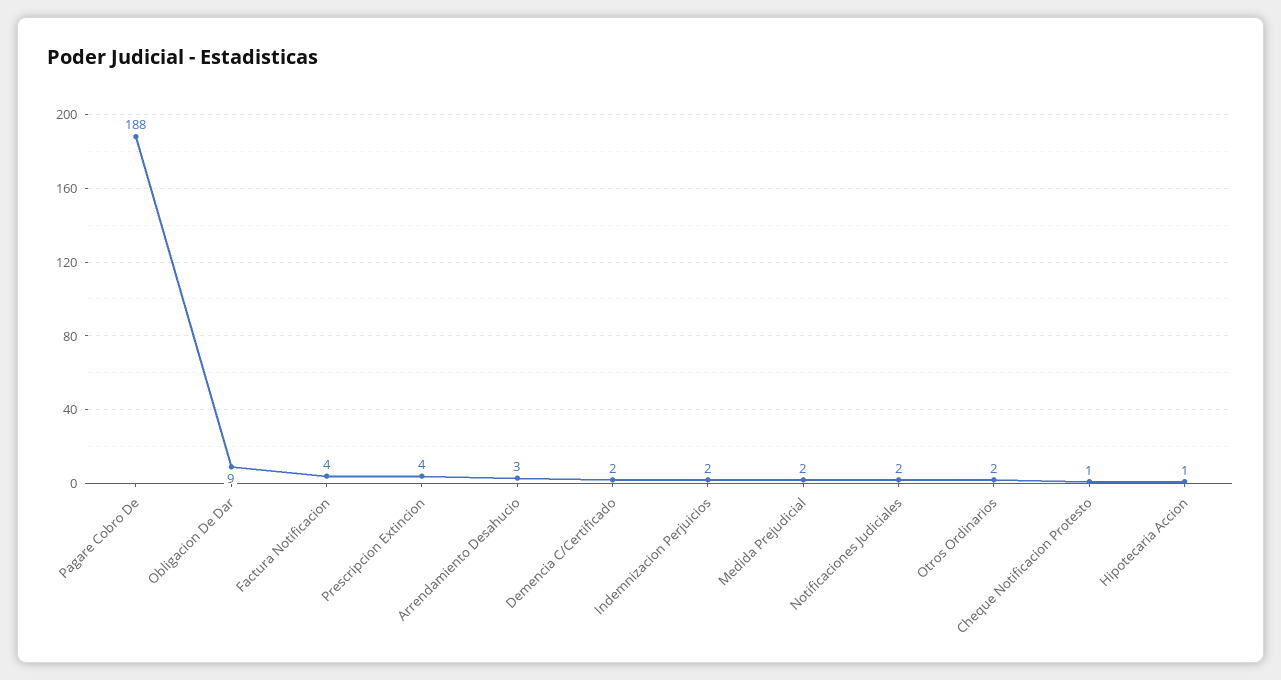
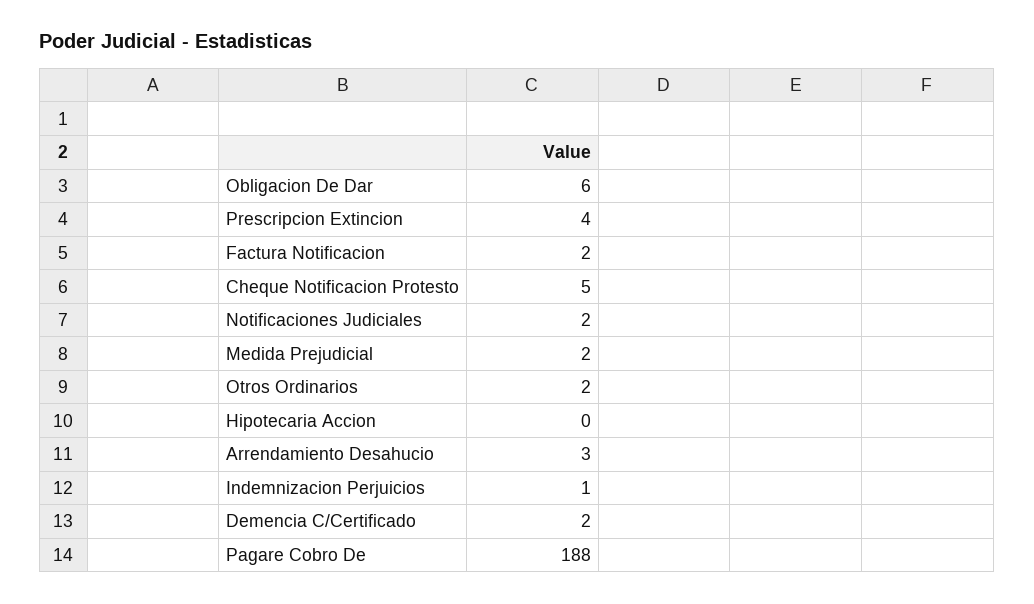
  {
    "Pagare Cobro De": 188,
-   "Obligacion De Dar": 9,
+   "Obligacion De Dar": 6,
-   "Factura Notificacion": 4,
+   "Factura Notificacion": 2,
    "Prescripcion Extincion": 4,
    "Arrendamiento Desahucio": 3,
    "Demencia C/Certificado": 2,
-   "Indemnizacion Perjuicios": 2,
+   "Indemnizacion Perjuicios": 1,
    "Medida Prejudicial": 2,
    "Notificaciones Judiciales": 2,
    "Otros Ordinarios": 2,
-   "Cheque Notificacion Protesto": 1,
+   "Cheque Notificacion Protesto": 5,
-   "Hipotecaria Accion": 1
+   "Hipotecaria Accion": 0
  }

